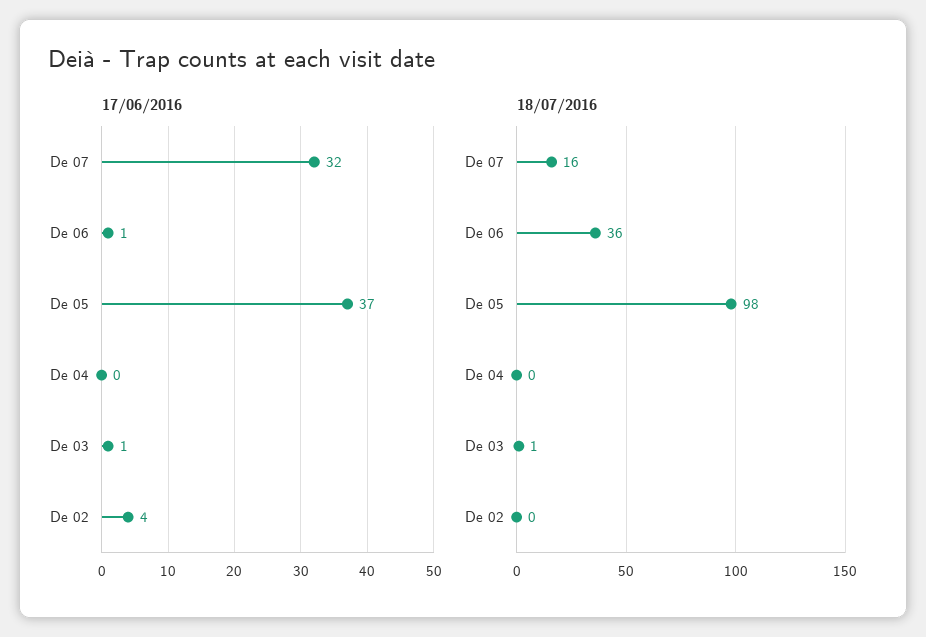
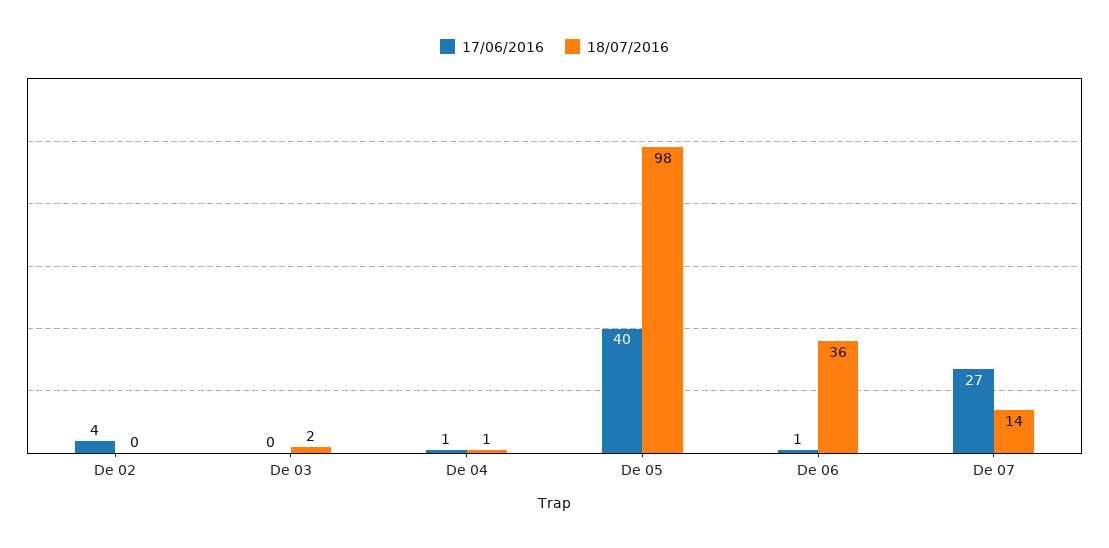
  {
    "17/06/2016": {
-     "De 07": 32,
+     "De 07": 27,
      "De 06": 1,
-     "De 05": 37,
+     "De 05": 40,
-     "De 04": 0,
+     "De 04": 1,
-     "De 03": 1,
+     "De 03": 0,
      "De 02": 4
    },
    "18/07/2016": {
-     "De 07": 16,
+     "De 07": 14,
      "De 06": 36,
      "De 05": 98,
-     "De 04": 0,
+     "De 04": 1,
-     "De 03": 1,
+     "De 03": 2,
      "De 02": 0
    }
  }

